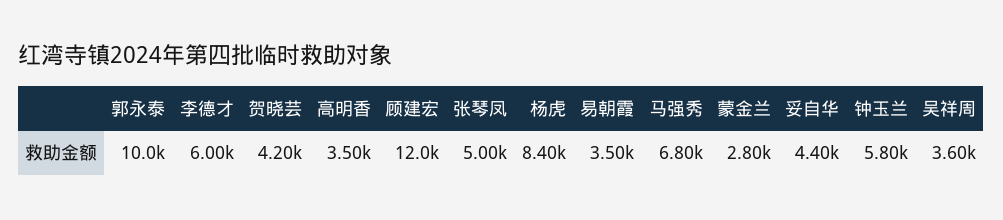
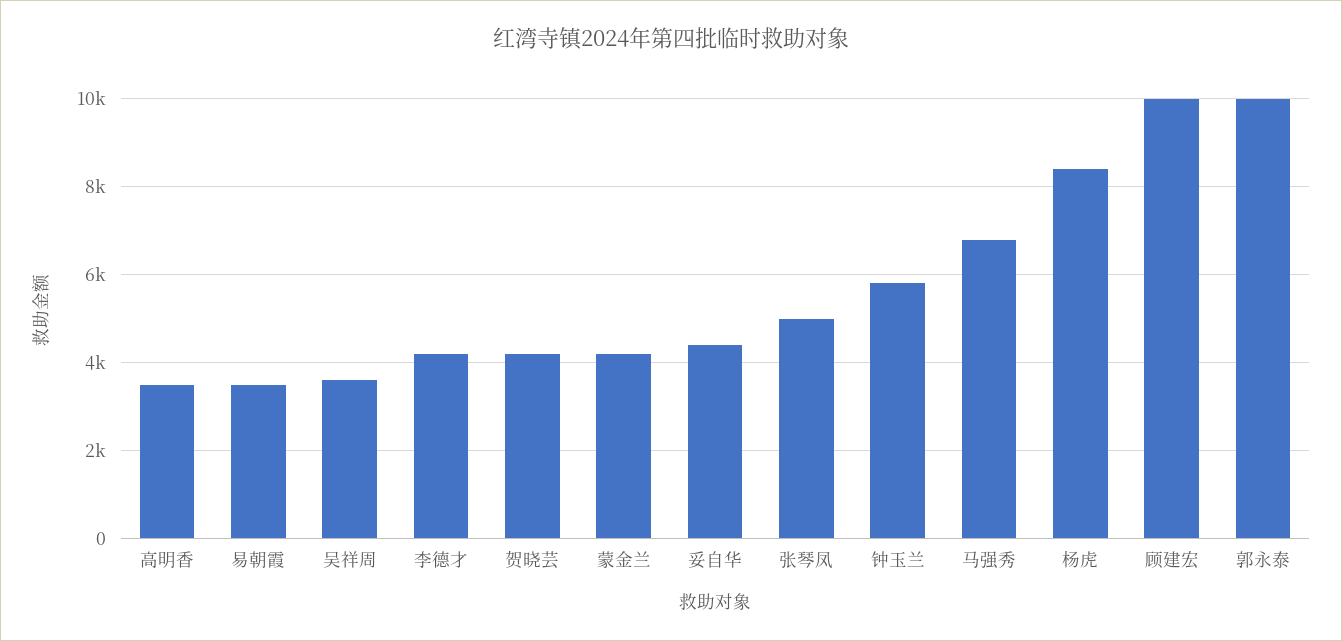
  {
    "郭永泰": 10000,
-   "李德才": 6000,
+   "李德才": 4200,
    "贺晓芸": 4200,
    "高明香": 3500,
-   "顾建宏": 12000,
+   "顾建宏": 10000,
    "张琴凤": 5000,
    "杨虎": 8400,
    "易朝霞": 3500,
    "马强秀": 6800,
-   "蒙金兰": 2800,
+   "蒙金兰": 4200,
    "妥自华": 4400,
    "钟玉兰": 5800,
    "吴祥周": 3600
  }

